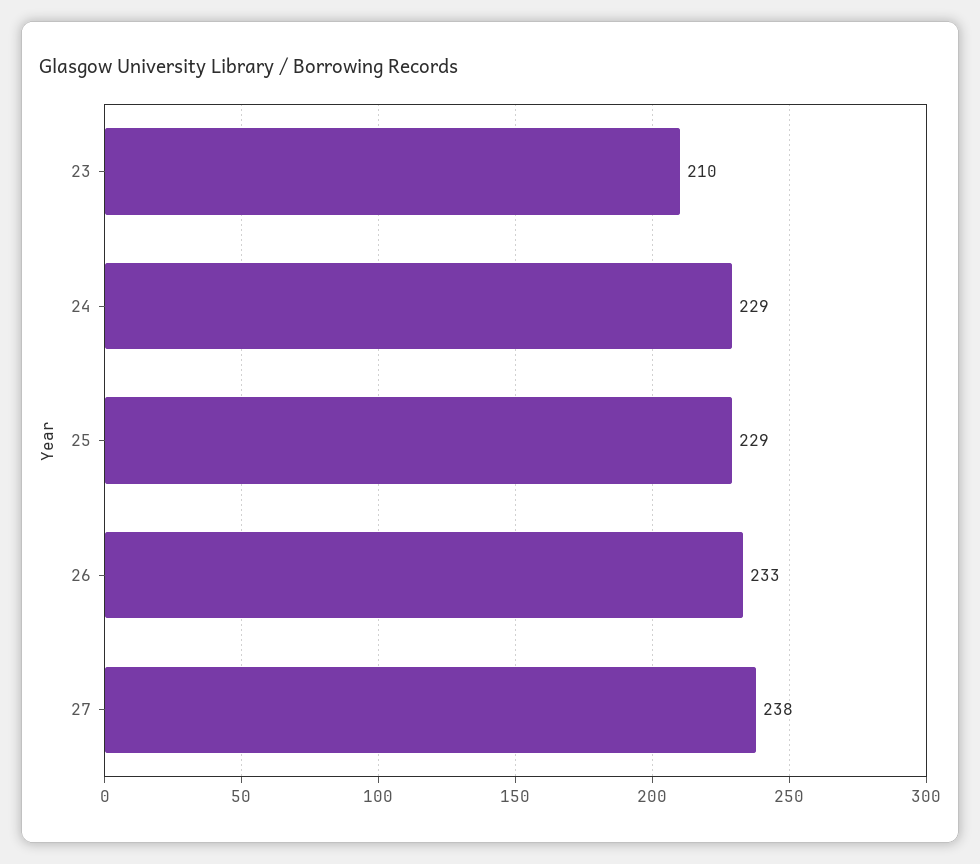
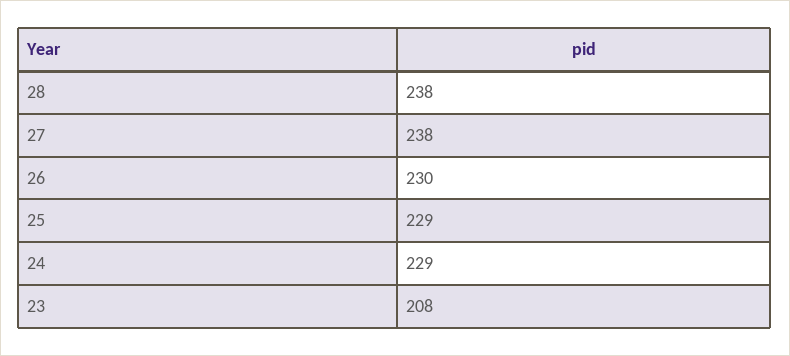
  {
-   "23": 210,
+   "23": 208,
    "24": 229,
    "25": 229,
-   "26": 233,
+   "26": 230,
-   "27": 238
+   "27": 238,
+   "28": 238
  }

